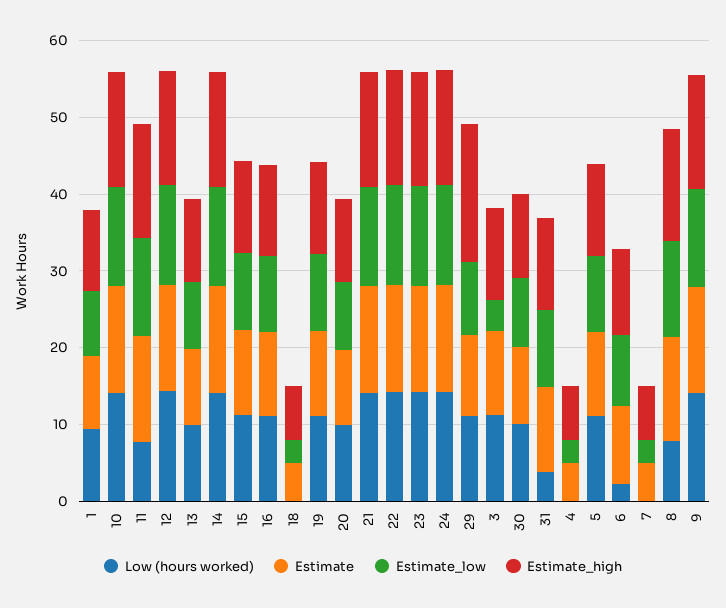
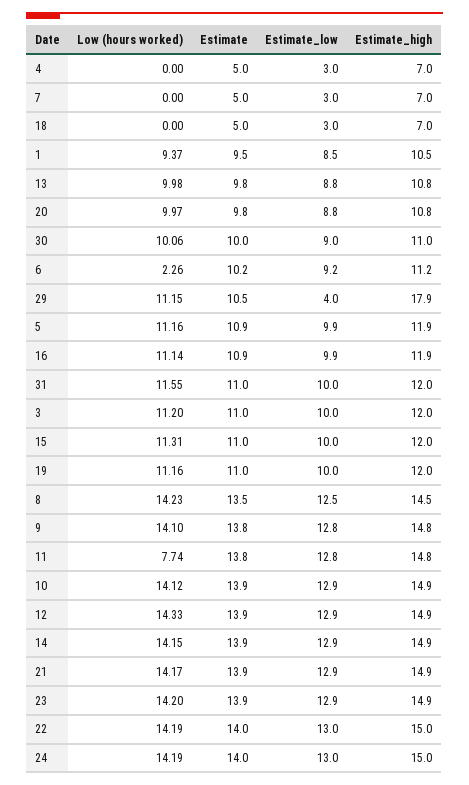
  {
    "Low (hours worked)": {
      "1": 9.37,
      "10": 14.12,
      "11": 7.74,
      "12": 14.33,
      "13": 9.98,
      "14": 14.15,
      "15": 11.31,
      "16": 11.14,
      "18": 0,
      "19": 11.16,
      "20": 9.97,
      "21": 14.17,
      "22": 14.19,
      "23": 14.2,
      "24": 14.19,
      "29": 11.15,
      "3": 11.2,
      "30": 10.06,
-     "31": 4,
+     "31": 11.55,
      "4": 0,
      "5": 11.16,
      "6": 2.26,
      "7": 0,
-     "8": 8,
+     "8": 14.23,
      "9": 14.1
    },
    "Estimate": {
      "1": 9.5,
      "10": 13.9,
      "11": 13.8,
      "12": 13.9,
      "13": 9.8,
      "14": 13.9,
      "15": 11,
      "16": 10.9,
      "18": 5,
      "19": 11,
      "20": 9.8,
      "21": 13.9,
      "22": 14,
      "23": 13.9,
      "24": 14,
      "29": 10.5,
      "3": 11,
      "30": 10,
      "31": 11,
      "4": 5,
      "5": 10.9,
      "6": 10.2,
      "7": 5,
      "8": 13.5,
      "9": 13.8
    },
    "Estimate_low": {
      "1": 8.5,
      "10": 12.9,
      "11": 12.8,
      "12": 12.9,
      "13": 8.8,
      "14": 12.9,
      "15": 10,
      "16": 9.9,
      "18": 3,
      "19": 10,
      "20": 8.8,
      "21": 12.9,
      "22": 13,
      "23": 12.9,
      "24": 13,
-     "29": 10,
+     "29": 4,
-     "3": 4,
+     "3": 10,
      "30": 9,
      "31": 10,
      "4": 3,
      "5": 9.9,
      "6": 9.2,
      "7": 3,
      "8": 12.5,
      "9": 12.8
    },
    "Estimate_high": {
      "1": 10.5,
      "10": 14.9,
      "11": 14.8,
      "12": 14.9,
      "13": 10.8,
      "14": 14.9,
      "15": 12,
      "16": 11.9,
      "18": 7,
      "19": 12,
      "20": 10.8,
      "21": 14.9,
      "22": 15,
      "23": 14.9,
      "24": 15,
      "29": 17.9,
      "3": 12,
      "30": 11,
      "31": 12,
      "4": 7,
      "5": 11.9,
      "6": 11.2,
      "7": 7,
      "8": 14.5,
      "9": 14.8
    }
  }

